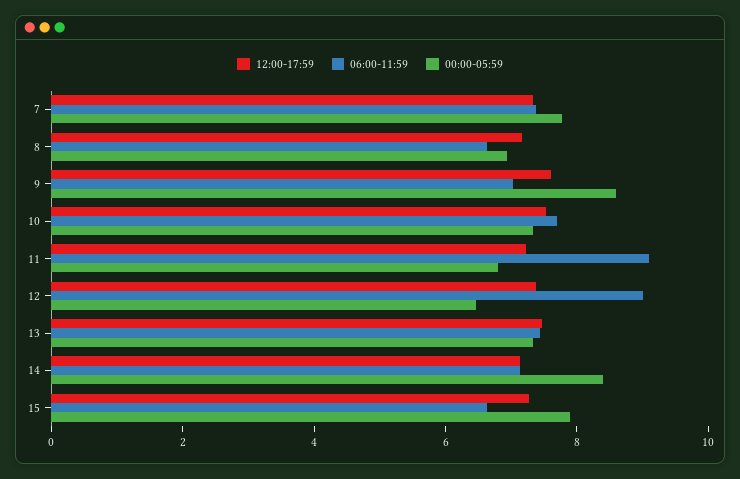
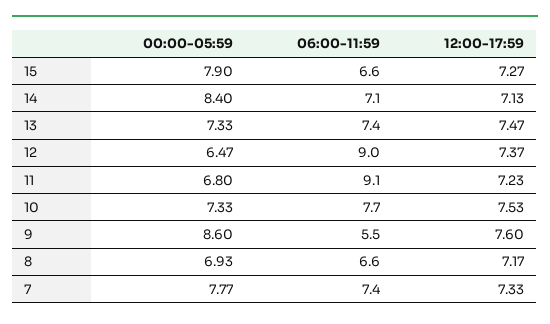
  {
    "12:00-17:59": {
      "7": 7.33,
      "8": 7.17,
      "9": 7.6,
      "10": 7.53,
      "11": 7.23,
      "12": 7.37,
      "13": 7.47,
      "14": 7.13,
      "15": 7.27
    },
    "06:00-11:59": {
      "7": 7.4,
      "8": 6.6,
-     "9": 7,
+     "9": 5.5,
      "10": 7.7,
      "11": 9.1,
      "12": 9,
      "13": 7.4,
      "14": 7.1,
      "15": 6.6
    },
    "00:00-05:59": {
      "7": 7.77,
      "8": 6.93,
      "9": 8.6,
      "10": 7.33,
      "11": 6.8,
      "12": 6.47,
      "13": 7.33,
      "14": 8.4,
      "15": 7.9
    }
  }

